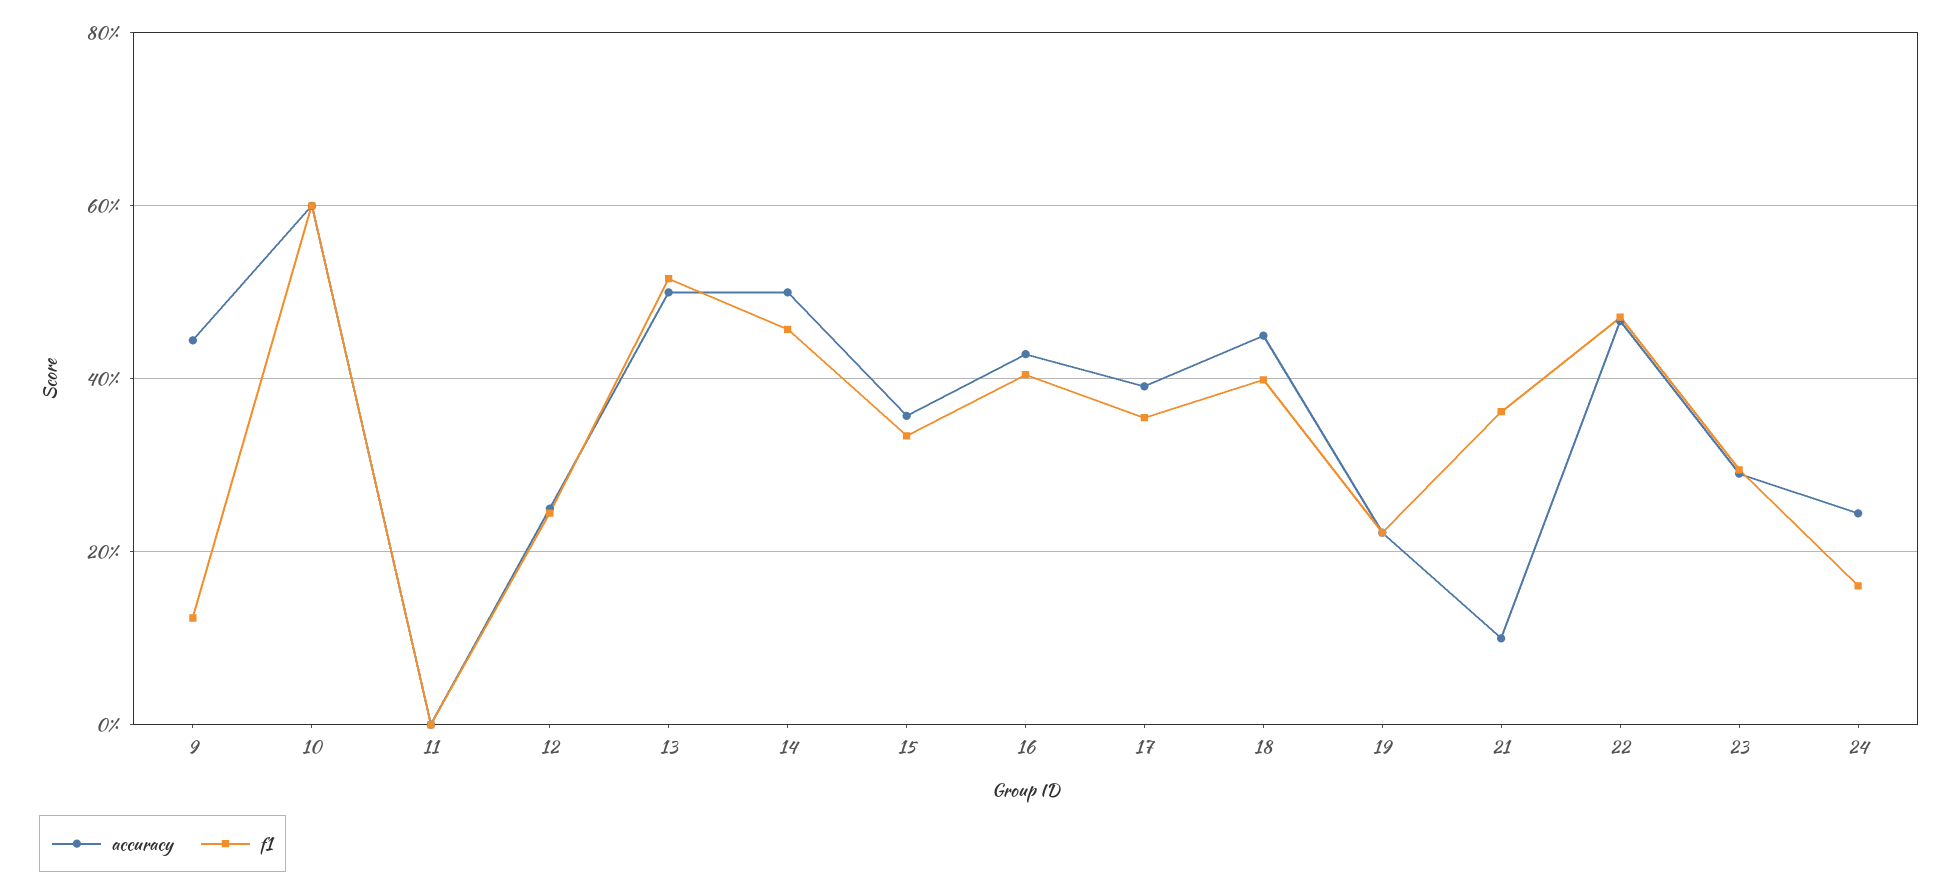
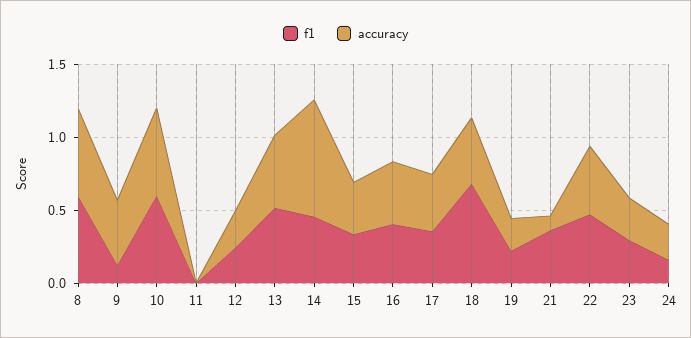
  {
    "accuracy": {
      "9": 0.44,
      "10": 0.6,
      "11": 0,
      "12": 0.26,
      "13": 0.5,
-     "14": 0.5,
+     "14": 0.8,
      "15": 0.36,
      "16": 0.42,
      "17": 0.4,
      "18": 0.46,
      "19": 0.22,
      "21": 0.1,
      "22": 0.46,
      "23": 0.3,
-     "24": 0.24
+     "24": 0.24,
+     "8": 0.6
    },
    "f1": {
      "9": 0.12,
      "10": 0.6,
      "11": 0,
      "12": 0.24,
      "13": 0.52,
      "14": 0.46,
      "15": 0.34,
      "16": 0.4,
      "17": 0.36,
-     "18": 0.4,
+     "18": 0.7,
      "19": 0.22,
      "21": 0.36,
      "22": 0.48,
      "23": 0.3,
-     "24": 0.16
+     "24": 0.16,
+     "8": 0.6
    }
  }

